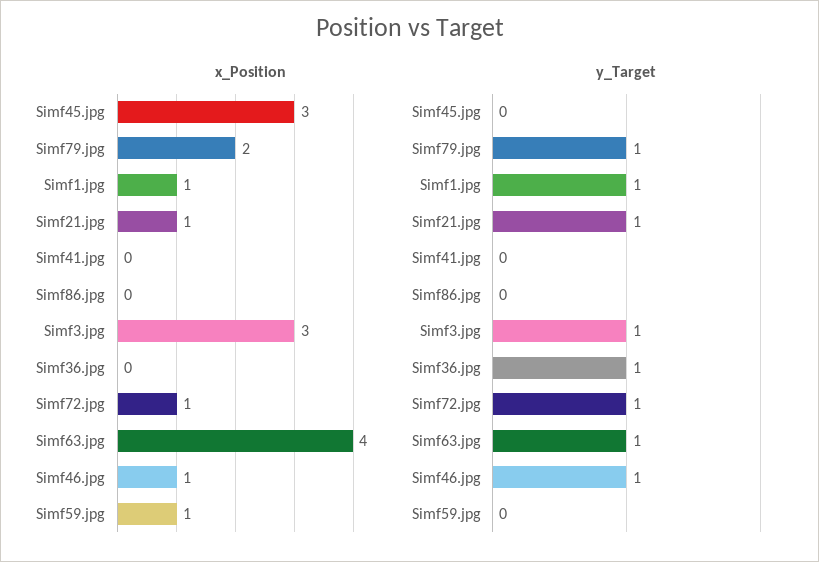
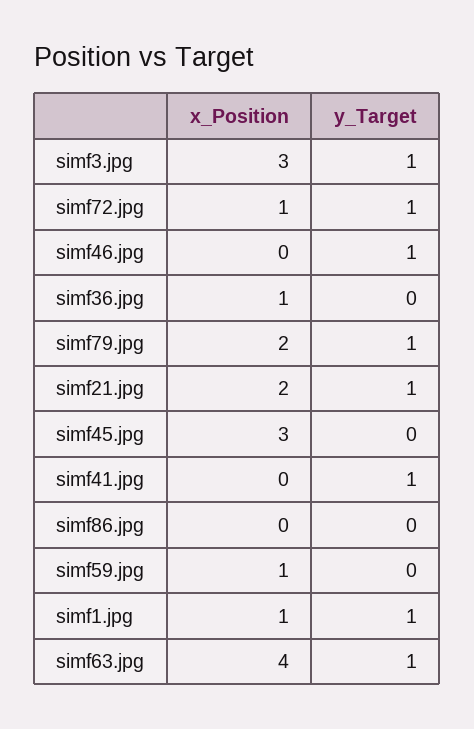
  {
    "x_Position": {
      "Simf45.jpg": 3,
      "Simf79.jpg": 2,
      "Simf1.jpg": 1,
-     "Simf21.jpg": 1,
+     "Simf21.jpg": 2,
      "Simf41.jpg": 0,
      "Simf86.jpg": 0,
      "Simf3.jpg": 3,
-     "Simf36.jpg": 0,
+     "Simf36.jpg": 1,
      "Simf72.jpg": 1,
      "Simf63.jpg": 4,
-     "Simf46.jpg": 1,
+     "Simf46.jpg": 0,
      "Simf59.jpg": 1
    },
    "y_Target": {
      "Simf45.jpg": 0,
      "Simf79.jpg": 1,
      "Simf1.jpg": 1,
      "Simf21.jpg": 1,
-     "Simf41.jpg": 0,
+     "Simf41.jpg": 1,
      "Simf86.jpg": 0,
      "Simf3.jpg": 1,
-     "Simf36.jpg": 1,
+     "Simf36.jpg": 0,
      "Simf72.jpg": 1,
      "Simf63.jpg": 1,
      "Simf46.jpg": 1,
      "Simf59.jpg": 0
    }
  }

